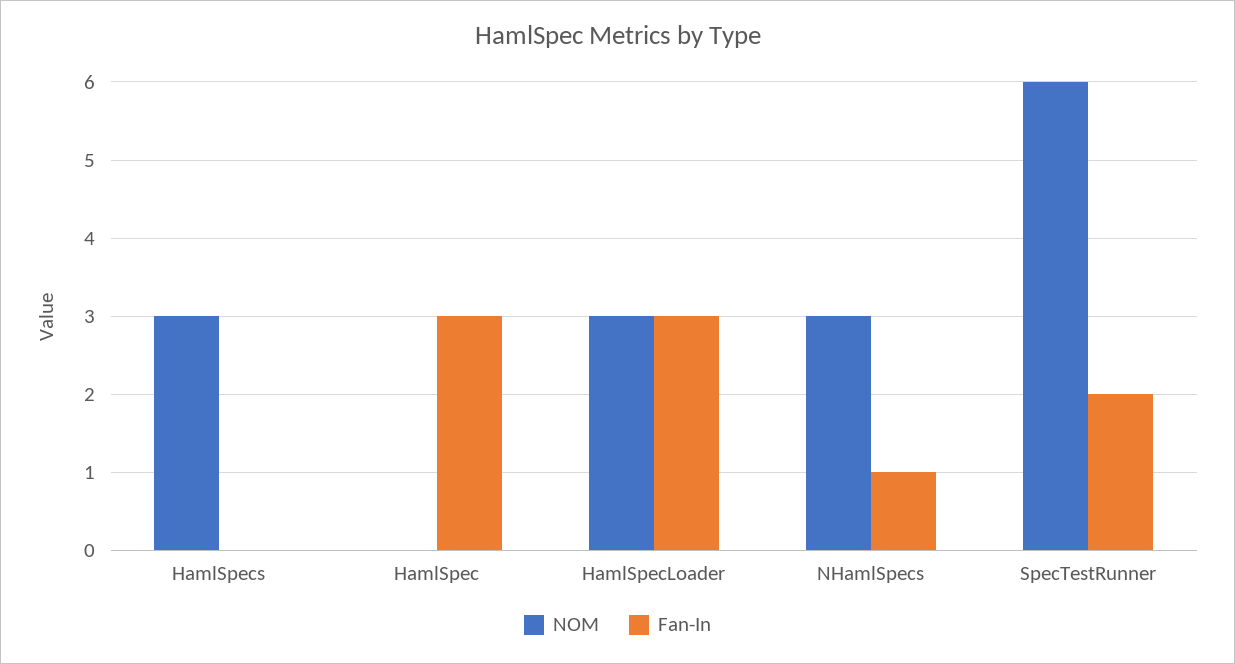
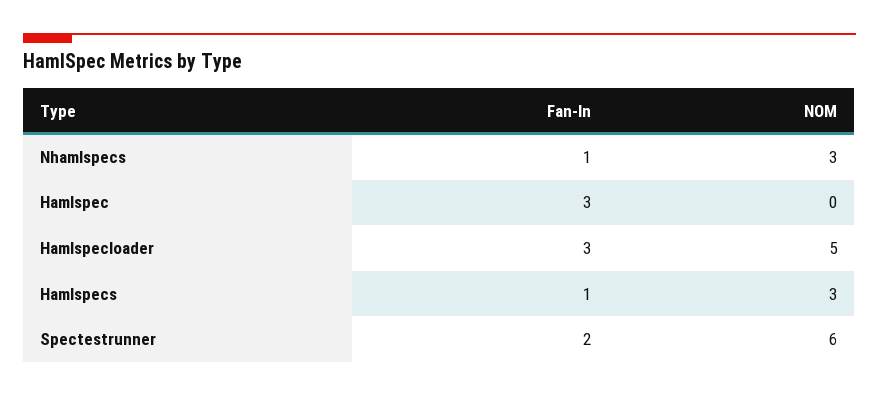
  {
    "NOM": {
      "HamlSpecs": 3,
      "HamlSpec": 0,
-     "HamlSpecLoader": 3,
+     "HamlSpecLoader": 5,
      "NHamlSpecs": 3,
      "SpecTestRunner": 6
    },
    "Fan-In": {
-     "HamlSpecs": 0,
+     "HamlSpecs": 1,
      "HamlSpec": 3,
      "HamlSpecLoader": 3,
      "NHamlSpecs": 1,
      "SpecTestRunner": 2
    }
  }

